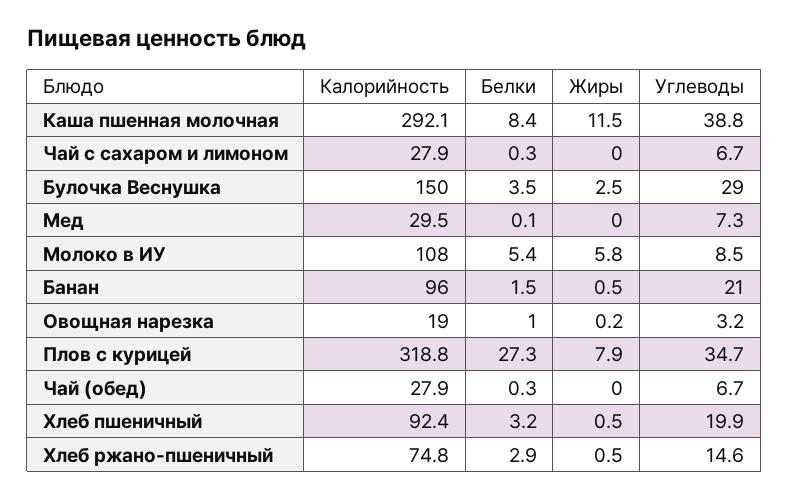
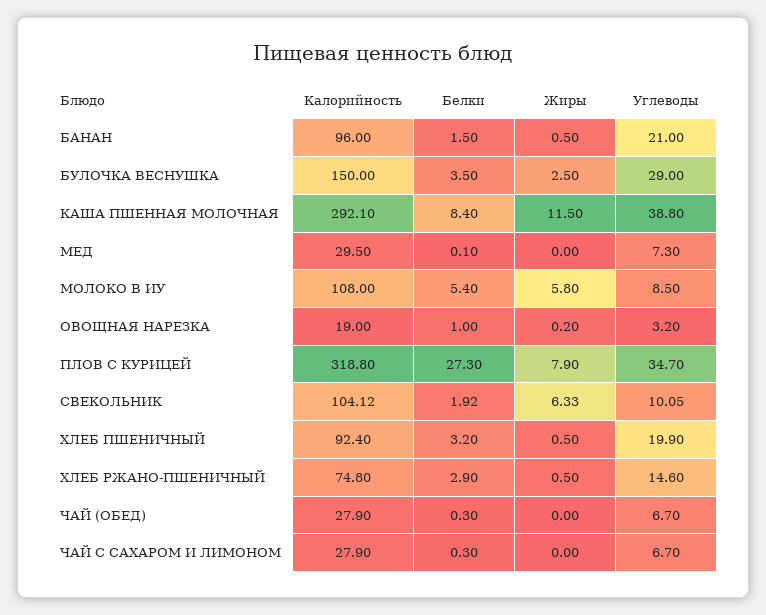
  {
    "Калорийность": {
      "Каша пшенная молочная": 292.1,
      "Чай с сахаром и лимоном": 27.9,
      "Булочка Веснушка": 150,
      "Мед": 29.5,
      "Молоко в ИУ": 108,
      "Банан": 96,
      "Овощная нарезка": 19,
      "Плов с курицей": 318.8,
      "Чай (обед)": 27.9,
      "Хлеб пшеничный": 92.4,
-     "Хлеб ржано-пшеничный": 74.8
+     "Хлеб ржано-пшеничный": 74.8,
+     "СВЕКОЛЬНИК": 104.12
    },
    "Белки": {
      "Каша пшенная молочная": 8.4,
      "Чай с сахаром и лимоном": 0.3,
      "Булочка Веснушка": 3.5,
      "Мед": 0.1,
      "Молоко в ИУ": 5.4,
      "Банан": 1.5,
      "Овощная нарезка": 1,
      "Плов с курицей": 27.3,
      "Чай (обед)": 0.3,
      "Хлеб пшеничный": 3.2,
-     "Хлеб ржано-пшеничный": 2.9
+     "Хлеб ржано-пшеничный": 2.9,
+     "СВЕКОЛЬНИК": 1.92
    },
    "Жиры": {
      "Каша пшенная молочная": 11.5,
      "Чай с сахаром и лимоном": 0,
      "Булочка Веснушка": 2.5,
      "Мед": 0,
      "Молоко в ИУ": 5.8,
      "Банан": 0.5,
      "Овощная нарезка": 0.2,
      "Плов с курицей": 7.9,
      "Чай (обед)": 0,
      "Хлеб пшеничный": 0.5,
-     "Хлеб ржано-пшеничный": 0.5
+     "Хлеб ржано-пшеничный": 0.5,
+     "СВЕКОЛЬНИК": 6.33
    },
    "Углеводы": {
      "Каша пшенная молочная": 38.8,
      "Чай с сахаром и лимоном": 6.7,
      "Булочка Веснушка": 29,
      "Мед": 7.3,
      "Молоко в ИУ": 8.5,
      "Банан": 21,
      "Овощная нарезка": 3.2,
      "Плов с курицей": 34.7,
      "Чай (обед)": 6.7,
      "Хлеб пшеничный": 19.9,
-     "Хлеб ржано-пшеничный": 14.6
+     "Хлеб ржано-пшеничный": 14.6,
+     "СВЕКОЛЬНИК": 10.05
    }
  }

